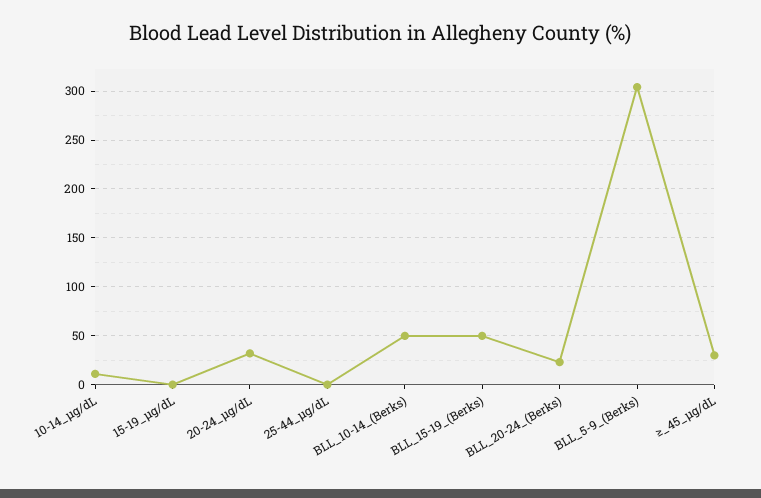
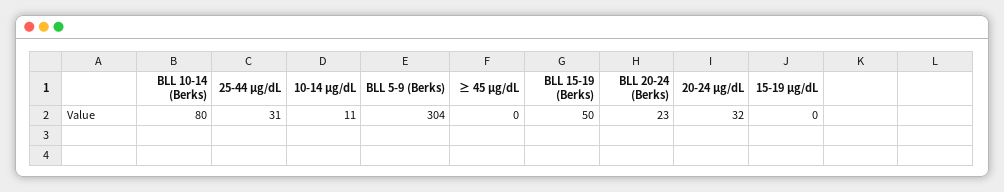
  {
    "10-14_µg/dL": 11,
    "15-19_µg/dL": 0,
    "20-24_µg/dL": 32,
-   "25-44_µg/dL": 0,
+   "25-44_µg/dL": 31,
-   "BLL_10-14_(Berks)": 50,
+   "BLL_10-14_(Berks)": 80,
    "BLL_15-19_(Berks)": 50,
    "BLL_20-24_(Berks)": 23,
    "BLL_5-9_(Berks)": 304,
-   "≥_45_µg/dL": 30
+   "≥_45_µg/dL": 0
  }

